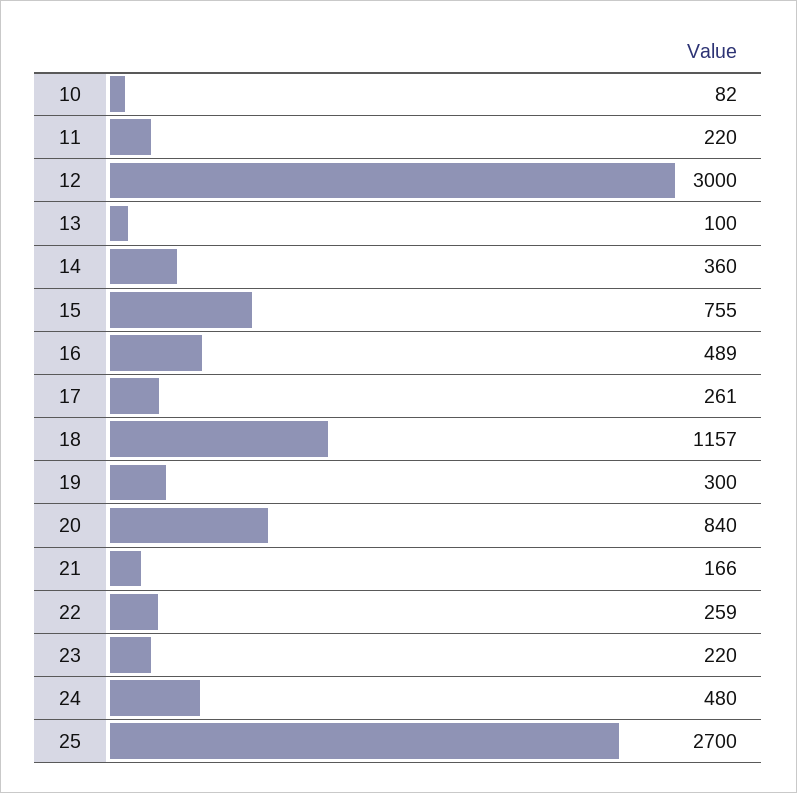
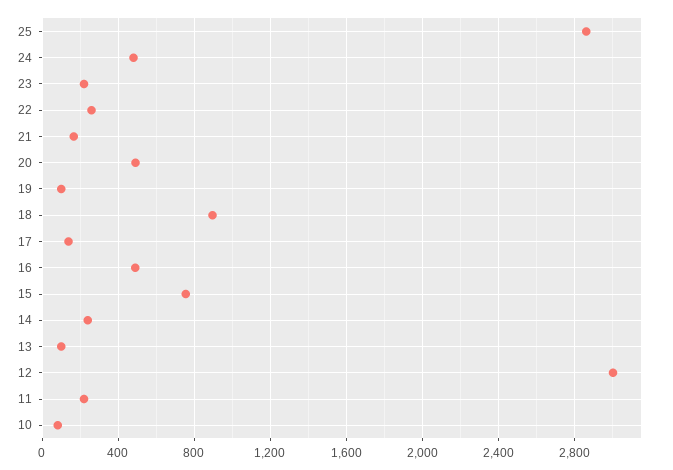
  {
    "10": 82,
    "11": 220,
    "12": 3000,
    "13": 100,
-   "14": 360,
+   "14": 250,
    "15": 755,
    "16": 489,
-   "17": 261,
+   "17": 150,
-   "18": 1157,
+   "18": 900,
-   "19": 300,
+   "19": 100,
-   "20": 840,
+   "20": 500,
    "21": 166,
    "22": 259,
    "23": 220,
    "24": 480,
-   "25": 2700
+   "25": 2850
  }

